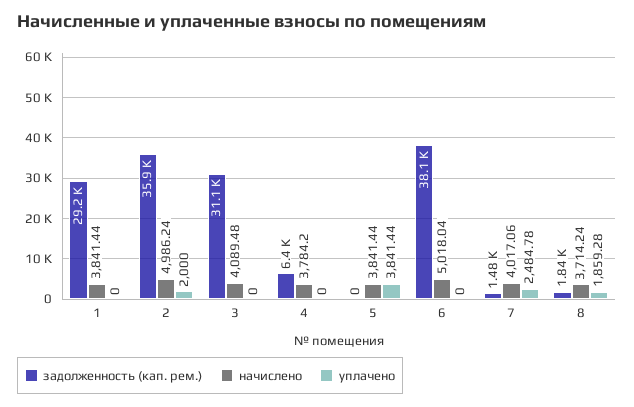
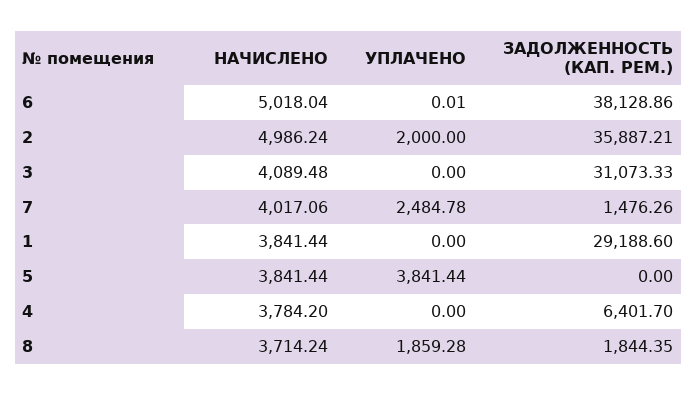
  {
    "задолженность (кап. рем.)": {
      "1": 29188.6,
      "2": 35887.21,
      "3": 31073.33,
      "4": 6401.7,
      "5": 0,
      "6": 38128.86,
      "7": 1476.26,
      "8": 1844.35
    },
    "начислено": {
      "1": 3841.44,
      "2": 4986.24,
      "3": 4089.48,
      "4": 3784.2,
      "5": 3841.44,
      "6": 5018.04,
      "7": 4017.06,
      "8": 3714.24
    },
    "уплачено": {
      "1": 0,
      "2": 2000,
      "3": 0,
      "4": 0,
      "5": 3841.44,
-     "6": 0,
+     "6": 0.01,
      "7": 2484.78,
      "8": 1859.28
    }
  }

